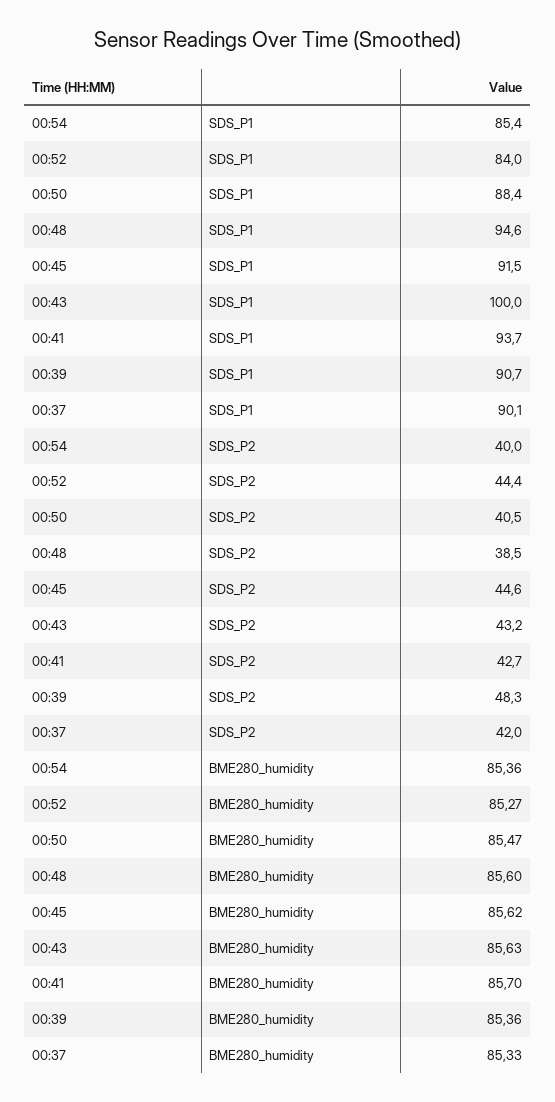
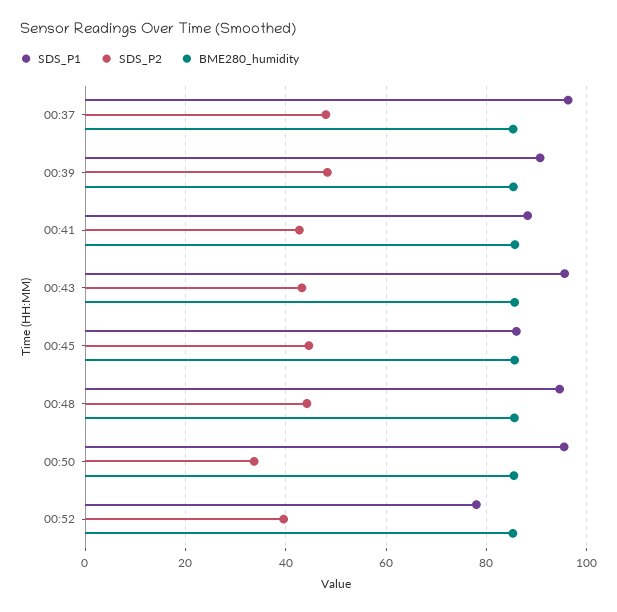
  {
    "SDS_P1": {
-     "00:54": 85.4,
-     "00:52": 84,
+     "00:52": 78,
-     "00:50": 88.4,
+     "00:50": 96,
      "00:48": 94.6,
-     "00:45": 91.5,
+     "00:45": 86,
-     "00:43": 100,
+     "00:43": 96,
-     "00:41": 93.7,
+     "00:41": 88,
      "00:39": 90.7,
-     "00:37": 90.1
+     "00:37": 96
    },
    "SDS_P2": {
-     "00:54": 40,
-     "00:52": 44.4,
+     "00:52": 40,
-     "00:50": 40.5,
+     "00:50": 34,
-     "00:48": 38.5,
+     "00:48": 44,
      "00:45": 44.6,
      "00:43": 43.2,
      "00:41": 42.7,
      "00:39": 48.3,
-     "00:37": 42
+     "00:37": 48
    },
    "BME280_humidity": {
-     "00:54": 85.36,
      "00:52": 85.27,
      "00:50": 85.47,
      "00:48": 85.6,
      "00:45": 85.62,
      "00:43": 85.63,
      "00:41": 85.7,
      "00:39": 85.36,
      "00:37": 85.33
    }
  }

